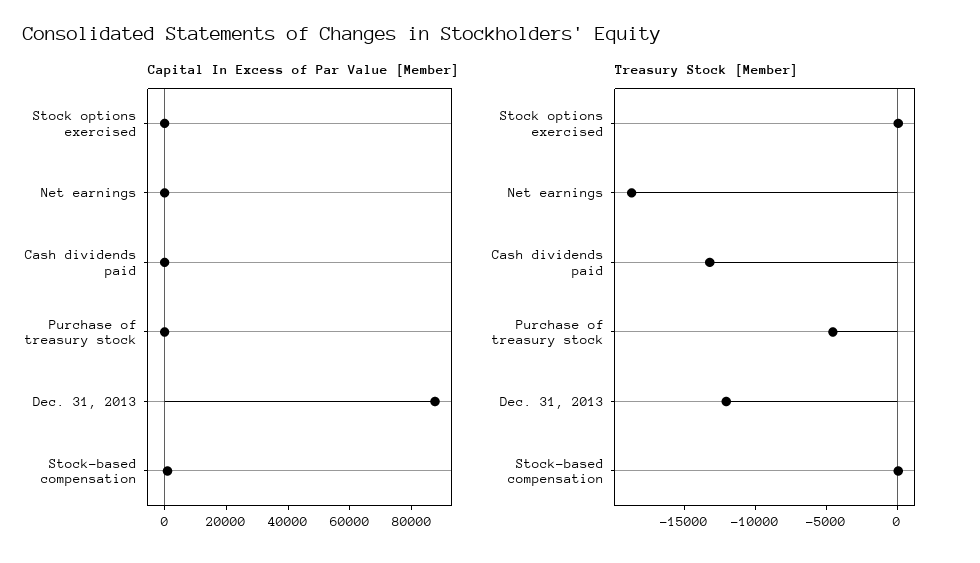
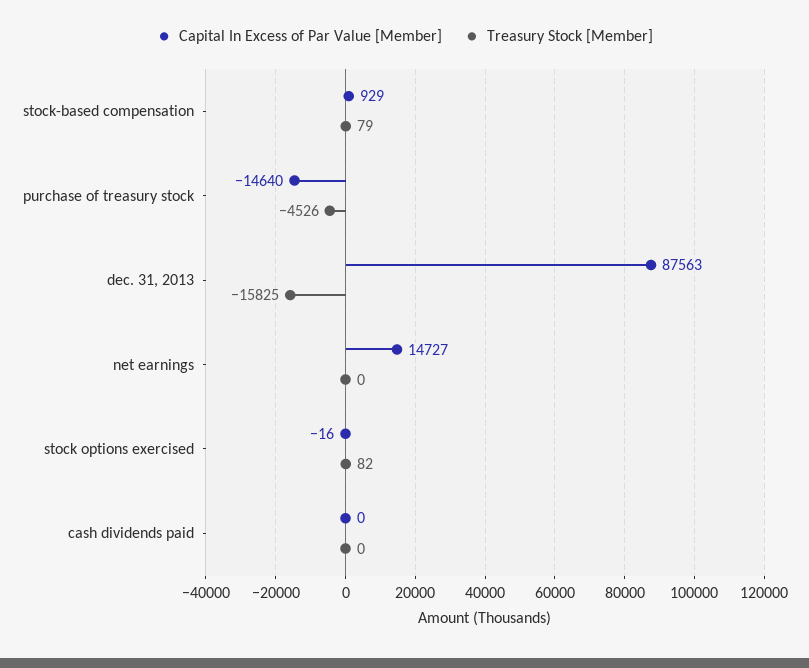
  {
    "Capital In Excess of Par Value [Member]": {
      "Stock options exercised": -16,
-     "Net earnings": 0,
+     "Net earnings": 14727,
      "Cash dividends paid": 0,
-     "Purchase of treasury stock": 0,
+     "Purchase of treasury stock": -14640,
      "Dec. 31, 2013": 87563,
      "Stock-based compensation": 929
    },
    "Treasury Stock [Member]": {
      "Stock options exercised": 82,
-     "Net earnings": -19000,
+     "Net earnings": 0,
-     "Cash dividends paid": -13000,
+     "Cash dividends paid": 0,
      "Purchase of treasury stock": -4526,
-     "Dec. 31, 2013": -12000,
+     "Dec. 31, 2013": -15825,
      "Stock-based compensation": 79
    }
  }

